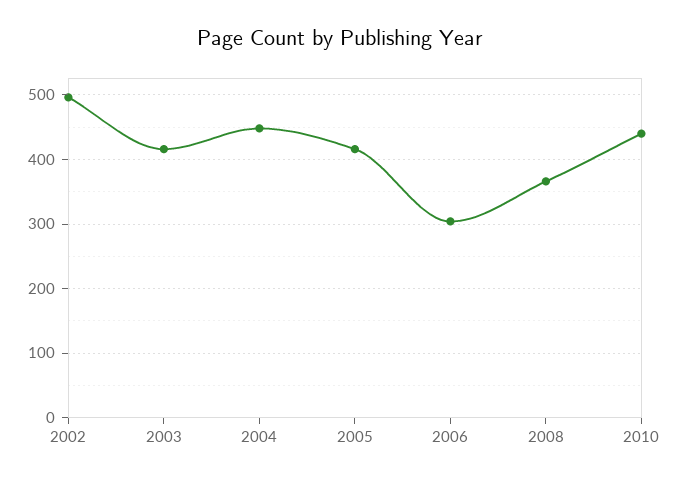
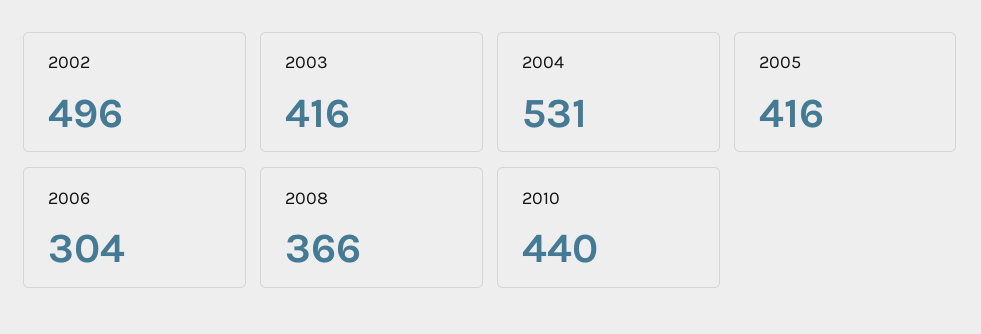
  {
    "2002": 496,
    "2003": 416,
-   "2004": 450,
+   "2004": 531,
    "2005": 416,
    "2006": 304,
    "2008": 366,
    "2010": 440
  }

